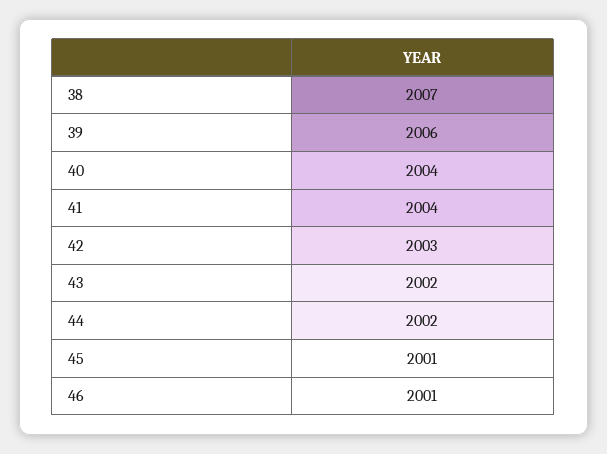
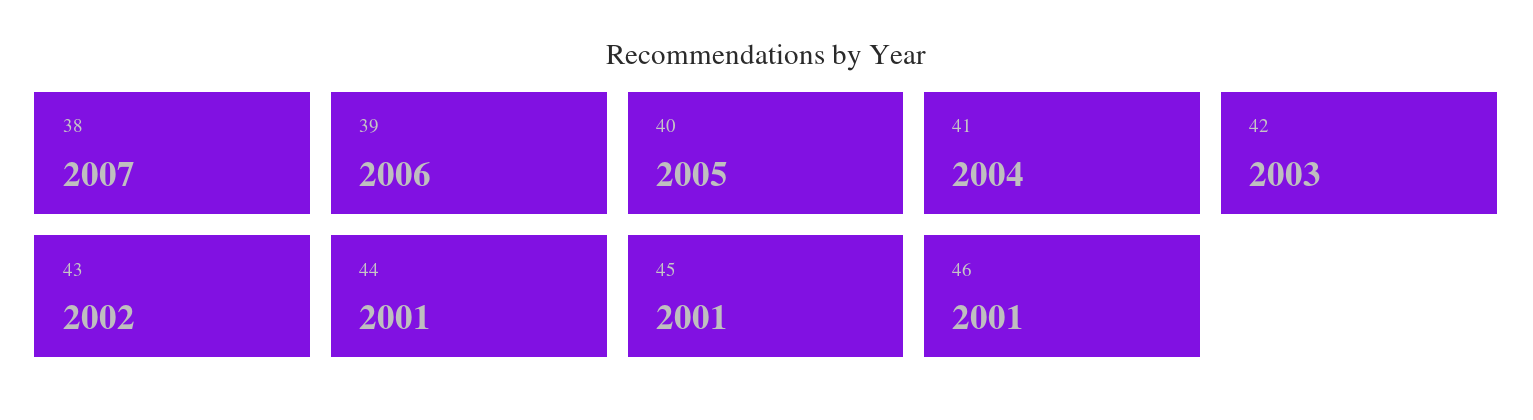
  {
    "38": 2007,
    "39": 2006,
-   "40": 2004,
+   "40": 2005,
    "41": 2004,
    "42": 2003,
    "43": 2002,
-   "44": 2002,
+   "44": 2001,
    "45": 2001,
    "46": 2001
  }

